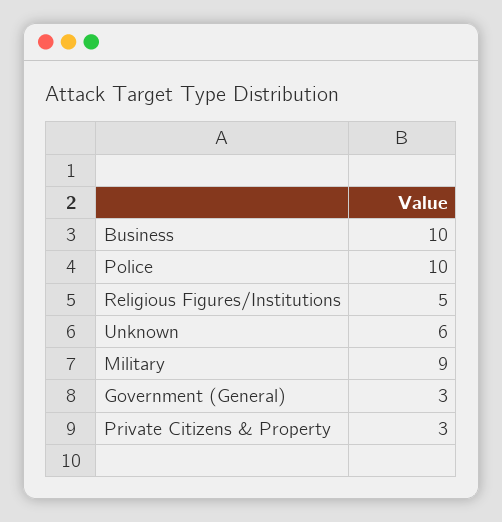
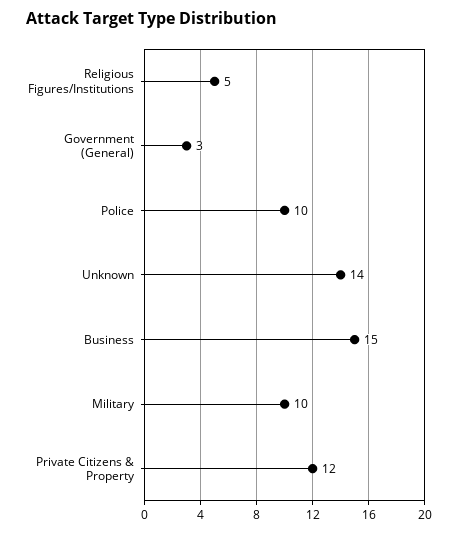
  {
-   "Business": 10,
+   "Business": 15,
    "Police": 10,
    "Religious Figures/Institutions": 5,
-   "Unknown": 6,
+   "Unknown": 14,
-   "Military": 9,
+   "Military": 10,
    "Government (General)": 3,
-   "Private Citizens & Property": 3
+   "Private Citizens & Property": 12
  }

